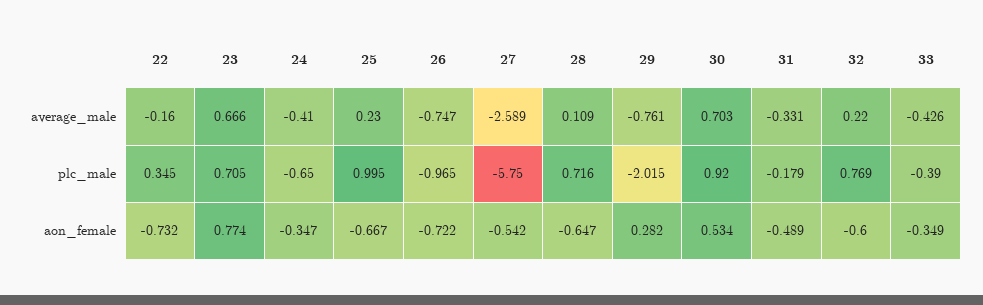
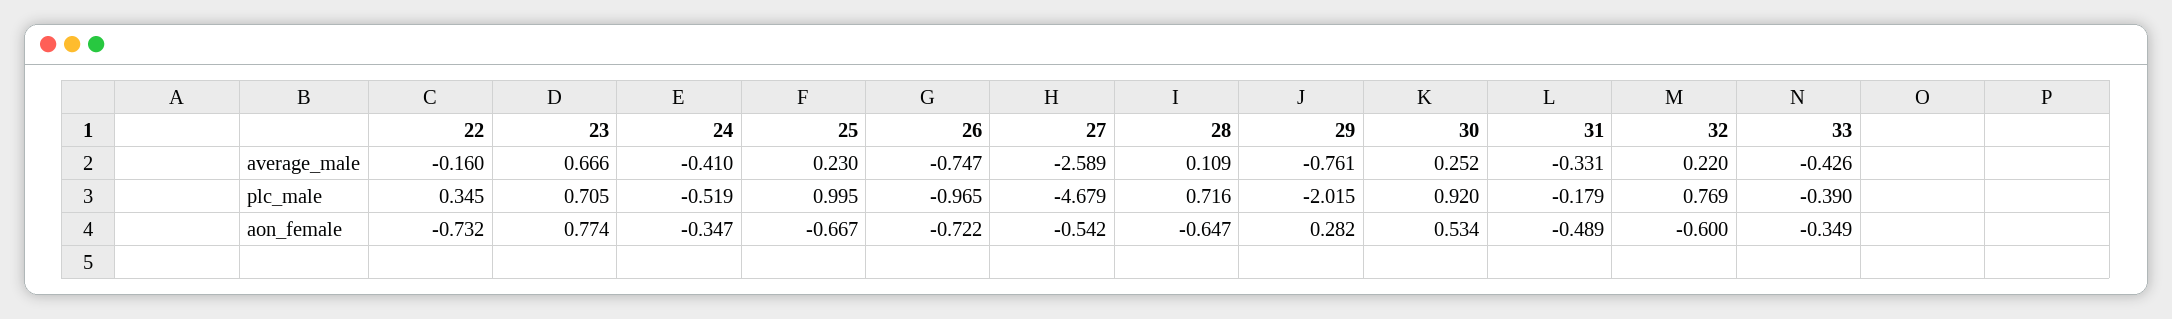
  {
    "22": {
      "average_male": -0.16,
      "plc_male": 0.345,
      "aon_female": -0.732
    },
    "23": {
      "average_male": 0.666,
      "plc_male": 0.705,
      "aon_female": 0.774
    },
    "24": {
      "average_male": -0.41,
-     "plc_male": -0.65,
+     "plc_male": -0.519,
      "aon_female": -0.347
    },
    "25": {
      "average_male": 0.23,
      "plc_male": 0.995,
      "aon_female": -0.667
    },
    "26": {
      "average_male": -0.747,
      "plc_male": -0.965,
      "aon_female": -0.722
    },
    "27": {
      "average_male": -2.589,
-     "plc_male": -5.75,
+     "plc_male": -4.679,
      "aon_female": -0.542
    },
    "28": {
      "average_male": 0.109,
      "plc_male": 0.716,
      "aon_female": -0.647
    },
    "29": {
      "average_male": -0.761,
      "plc_male": -2.015,
      "aon_female": 0.282
    },
    "30": {
-     "average_male": 0.703,
+     "average_male": 0.252,
      "plc_male": 0.92,
      "aon_female": 0.534
    },
    "31": {
      "average_male": -0.331,
      "plc_male": -0.179,
      "aon_female": -0.489
    },
    "32": {
      "average_male": 0.22,
      "plc_male": 0.769,
      "aon_female": -0.6
    },
    "33": {
      "average_male": -0.426,
      "plc_male": -0.39,
      "aon_female": -0.349
    }
  }

